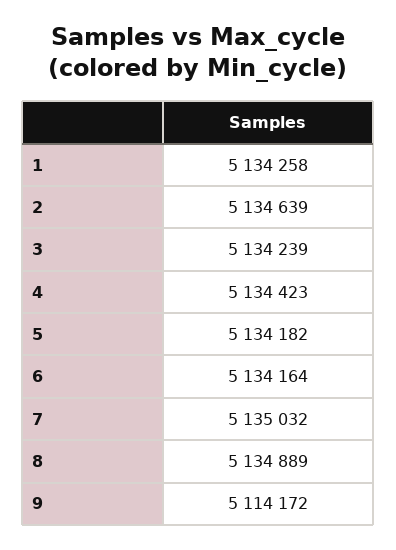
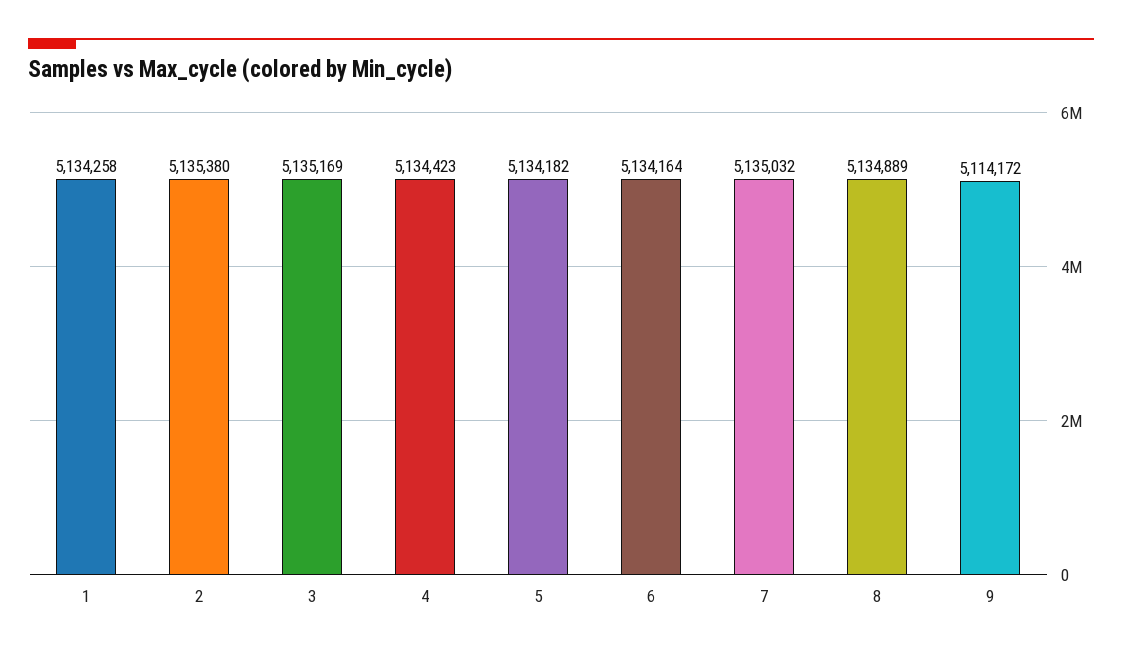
  {
    "1": 5134258,
-   "2": 5134639,
+   "2": 5135380,
-   "3": 5134239,
+   "3": 5135169,
    "4": 5134423,
    "5": 5134182,
    "6": 5134164,
    "7": 5135032,
    "8": 5134889,
    "9": 5114172
  }

